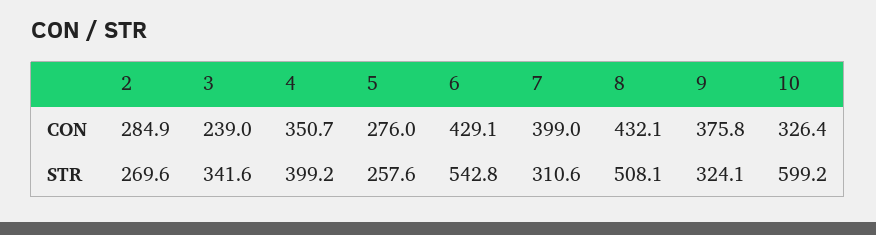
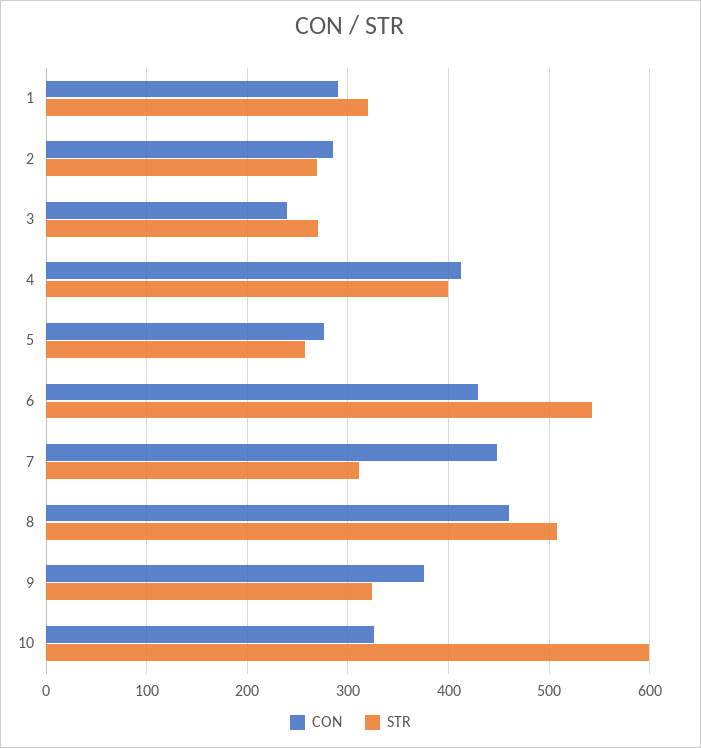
  {
    "CON": {
      "2": 284.9,
      "3": 239,
-     "4": 350.7,
+     "4": 410,
      "5": 276,
      "6": 429.1,
-     "7": 399,
+     "7": 450,
-     "8": 432.1,
+     "8": 460,
      "9": 375.8,
-     "10": 326.4
+     "10": 326.4,
+     "1": 290
    },
    "STR": {
      "2": 269.6,
-     "3": 341.6,
+     "3": 270,
      "4": 399.2,
      "5": 257.6,
      "6": 542.8,
      "7": 310.6,
      "8": 508.1,
      "9": 324.1,
-     "10": 599.2
+     "10": 599.2,
+     "1": 320
    }
  }

